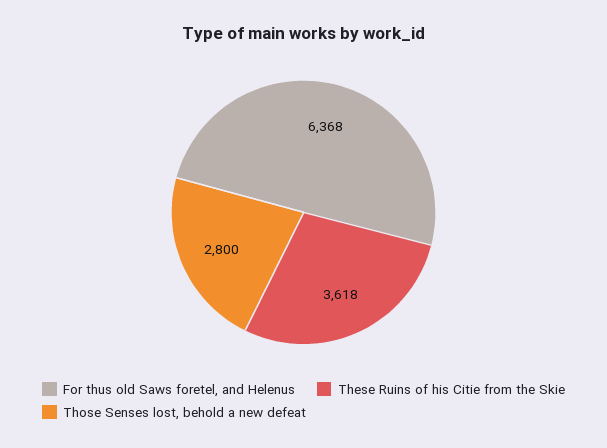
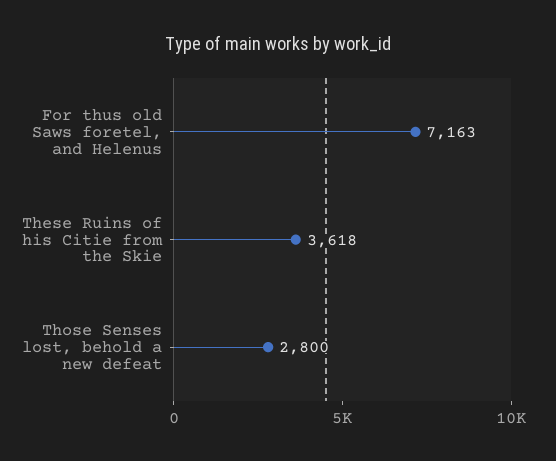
  {
-   "For thus old Saws foretel, and Helenus": 6368,
+   "For thus old Saws foretel, and Helenus": 7163,
    "These Ruins of his Citie from the Skie": 3618,
    "Those Senses lost, behold a new defeat": 2800
  }

